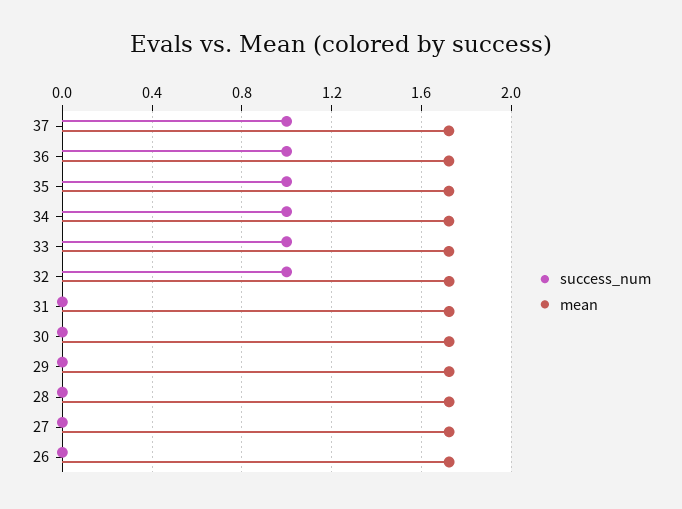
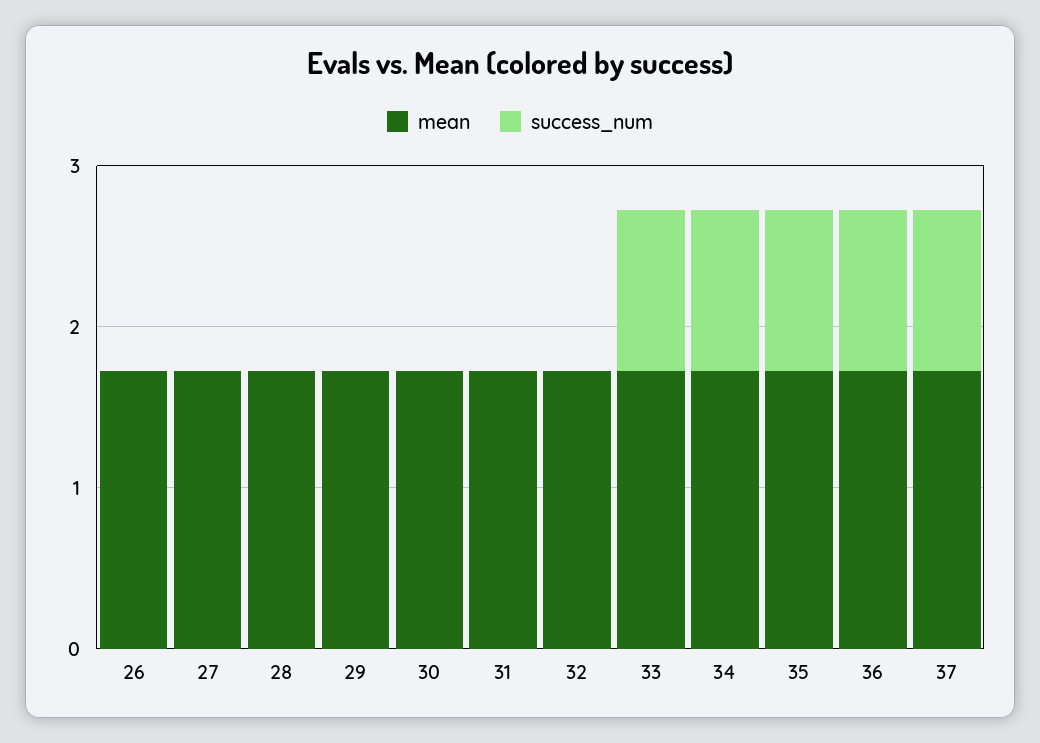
  {
    "success_num": {
      "37": 1,
      "36": 1,
      "35": 1,
      "34": 1,
      "33": 1,
-     "32": 1,
+     "32": 0,
      "31": 0,
      "30": 0,
      "29": 0,
      "28": 0,
      "27": 0,
      "26": 0
    },
    "mean": {
      "37": 1.7,
      "36": 1.7,
      "35": 1.7,
      "34": 1.7,
      "33": 1.7,
      "32": 1.7,
      "31": 1.7,
      "30": 1.7,
      "29": 1.7,
      "28": 1.7,
      "27": 1.7,
      "26": 1.7
    }
  }

